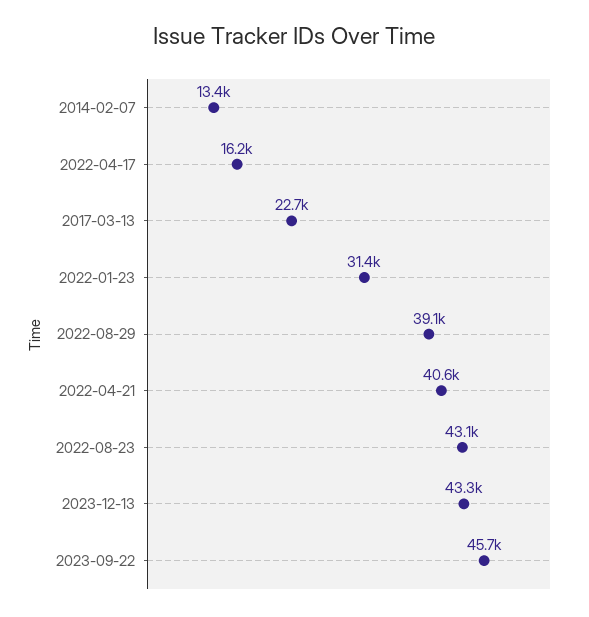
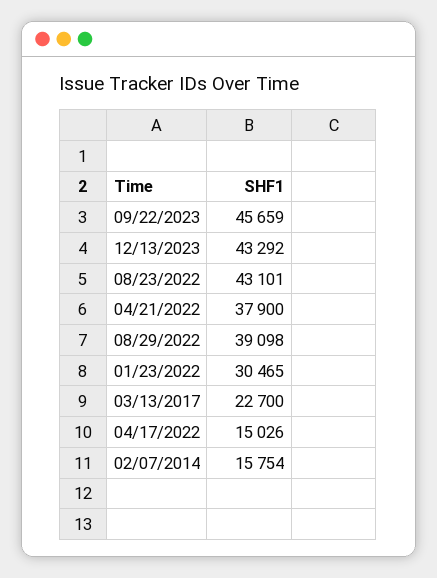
  {
-   "2014-02-07": 13400,
+   "2014-02-07": 15754,
-   "2022-04-17": 16200,
+   "2022-04-17": 15026,
    "2017-03-13": 22700,
-   "2022-01-23": 31400,
+   "2022-01-23": 30465,
    "2022-08-29": 39098,
-   "2022-04-21": 40600,
+   "2022-04-21": 37900,
    "2022-08-23": 43101,
    "2023-12-13": 43292,
    "2023-09-22": 45659
  }

